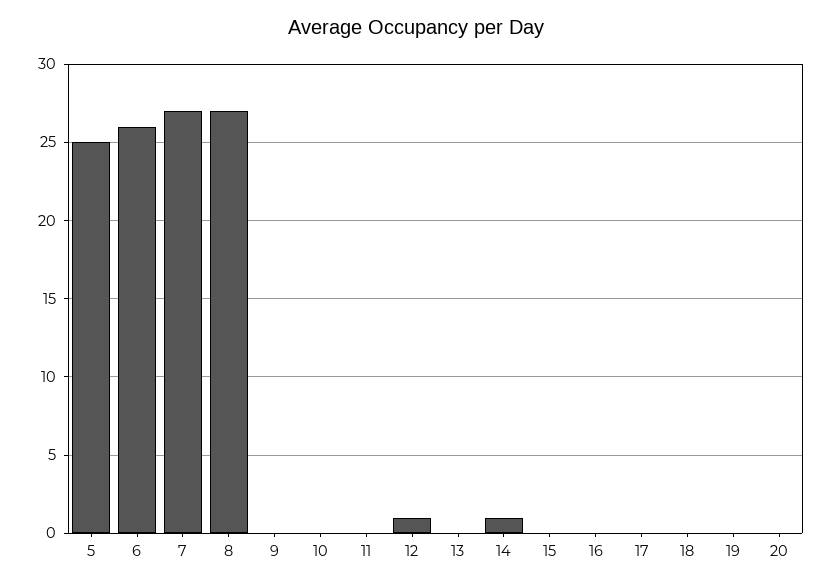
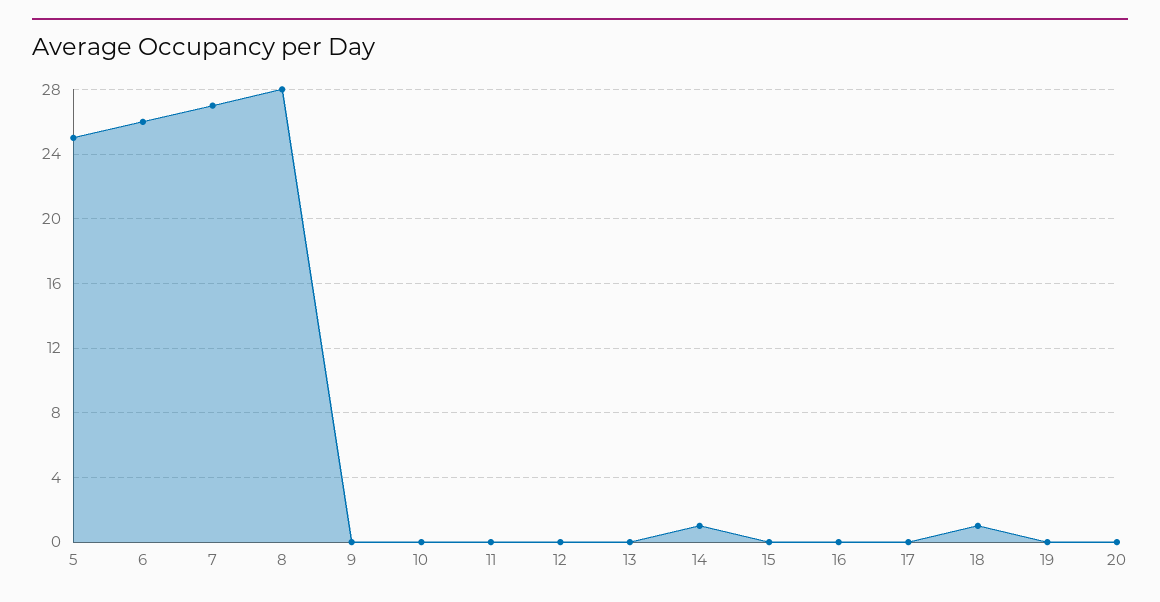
  {
    "5": 25,
    "6": 26,
    "7": 27,
-   "8": 27,
+   "8": 28,
    "9": 0,
    "10": 0,
    "11": 0,
-   "12": 1,
+   "12": 0,
    "13": 0,
    "14": 1,
    "15": 0,
    "16": 0,
    "17": 0,
-   "18": 0,
+   "18": 1,
    "19": 0,
    "20": 0
  }

